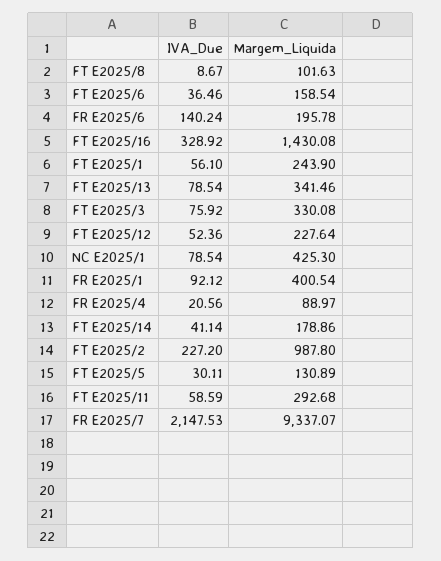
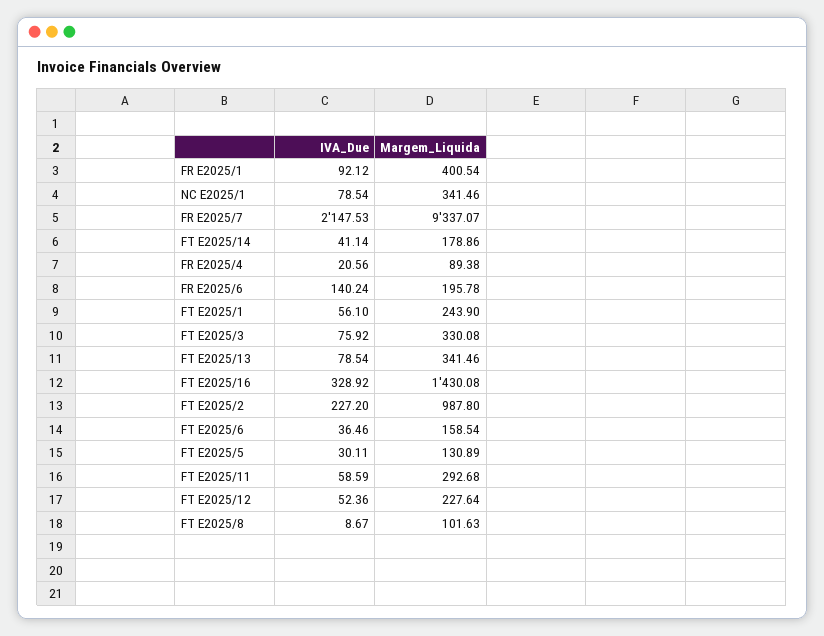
  {
    "IVA_Due": {
      "FT E2025/8": 8.67,
      "FT E2025/6": 36.46,
      "FR E2025/6": 140.24,
      "FT E2025/16": 328.92,
      "FT E2025/1": 56.1,
      "FT E2025/13": 78.54,
      "FT E2025/3": 75.92,
      "FT E2025/12": 52.36,
      "NC E2025/1": 78.54,
      "FR E2025/1": 92.12,
      "FR E2025/4": 20.56,
      "FT E2025/14": 41.14,
      "FT E2025/2": 227.2,
      "FT E2025/5": 30.11,
      "FT E2025/11": 58.59,
      "FR E2025/7": 2147.53
    },
    "Margem_Liquida": {
      "FT E2025/8": 101.63,
      "FT E2025/6": 158.54,
      "FR E2025/6": 195.78,
      "FT E2025/16": 1430.08,
      "FT E2025/1": 243.9,
      "FT E2025/13": 341.46,
      "FT E2025/3": 330.08,
      "FT E2025/12": 227.64,
-     "NC E2025/1": 425.3,
+     "NC E2025/1": 341.46,
      "FR E2025/1": 400.54,
-     "FR E2025/4": 88.97,
+     "FR E2025/4": 89.38,
      "FT E2025/14": 178.86,
      "FT E2025/2": 987.8,
      "FT E2025/5": 130.89,
      "FT E2025/11": 292.68,
      "FR E2025/7": 9337.07
    }
  }

